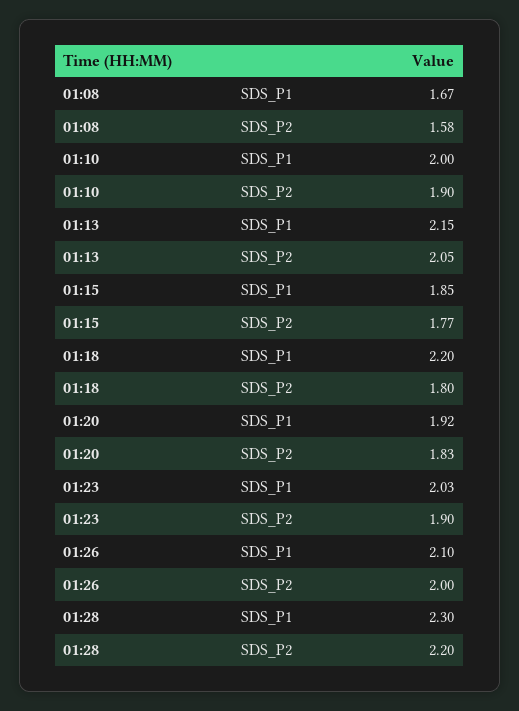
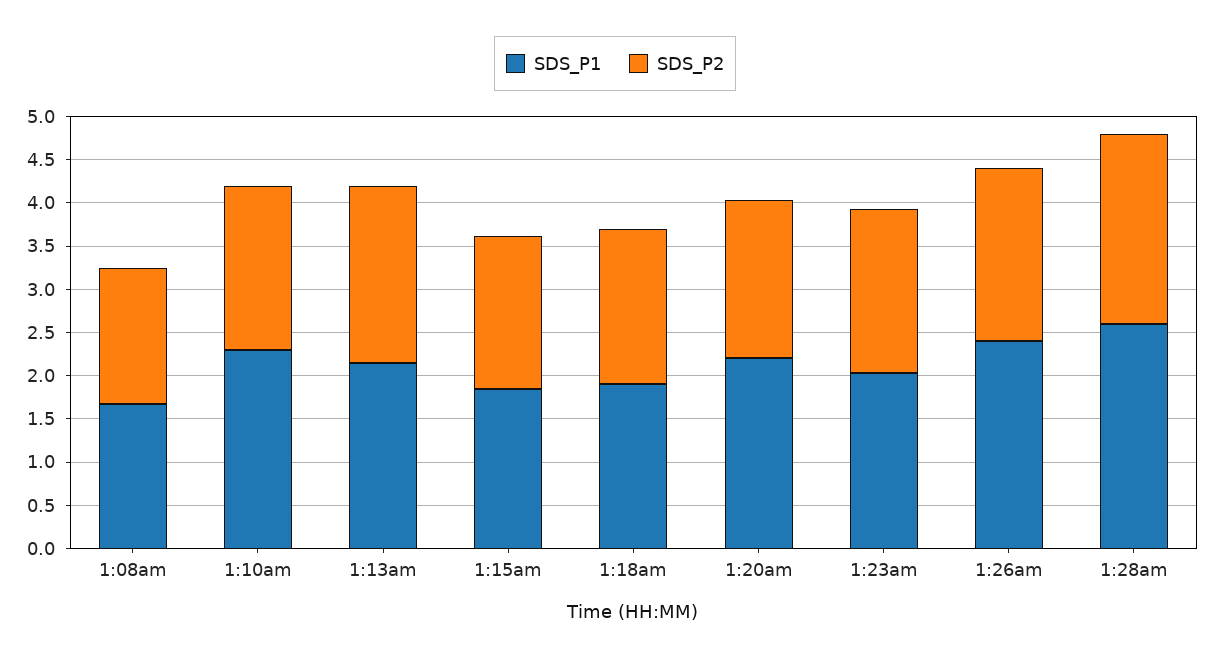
  {
    "SDS_P1": {
      "01:08": 1.67,
-     "01:10": 2,
+     "01:10": 2.3,
      "01:13": 2.15,
      "01:15": 1.85,
-     "01:18": 2.2,
+     "01:18": 1.9,
-     "01:20": 1.92,
+     "01:20": 2.2,
      "01:23": 2.03,
-     "01:26": 2.1,
+     "01:26": 2.4,
-     "01:28": 2.3
+     "01:28": 2.6
    },
    "SDS_P2": {
      "01:08": 1.58,
      "01:10": 1.9,
      "01:13": 2.05,
      "01:15": 1.77,
      "01:18": 1.8,
      "01:20": 1.83,
      "01:23": 1.9,
      "01:26": 2,
      "01:28": 2.2
    }
  }

